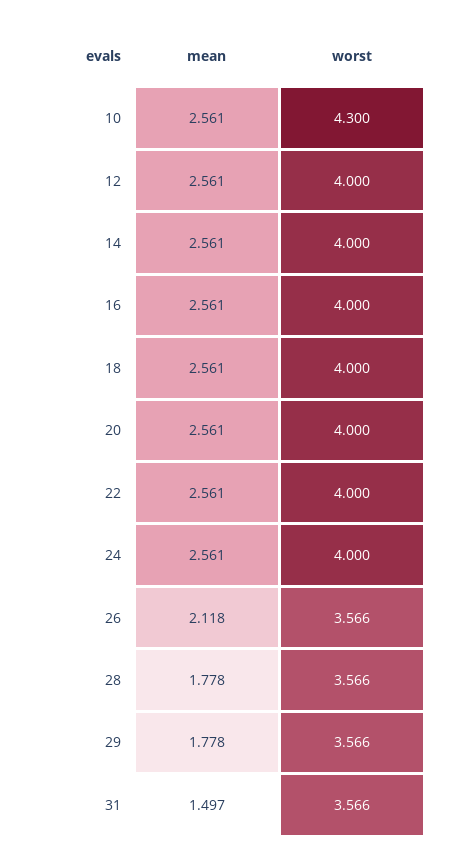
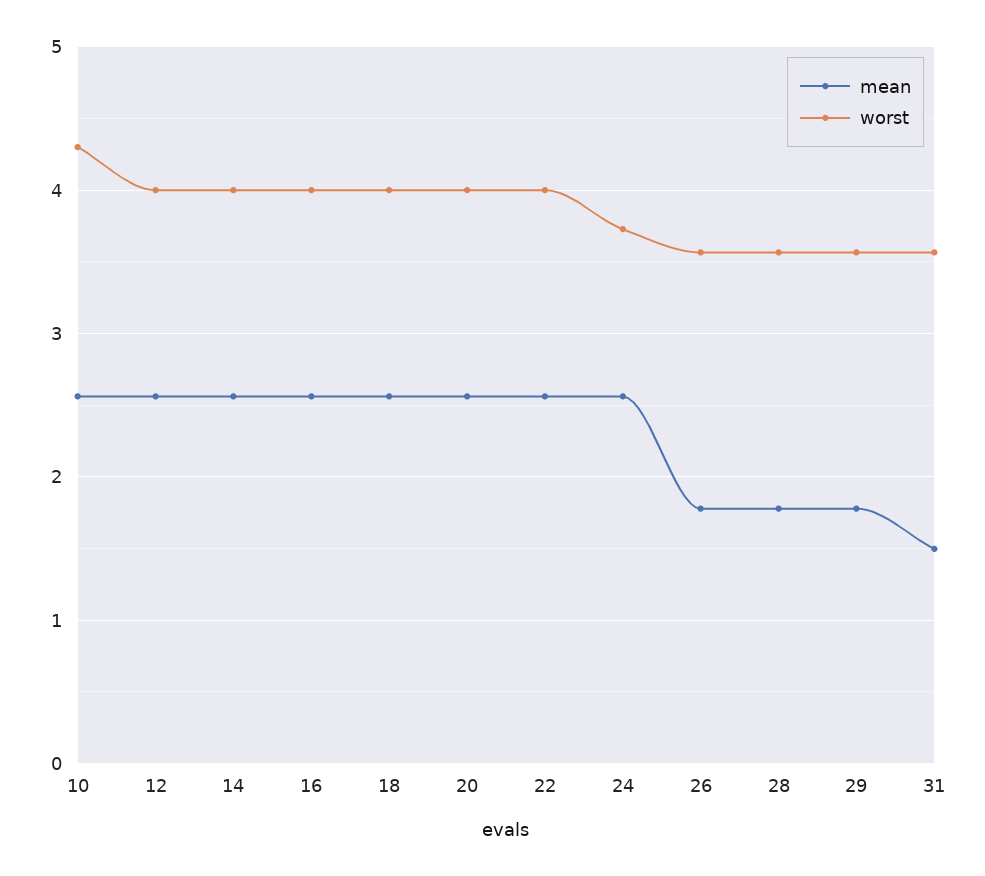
  {
    "mean": {
      "10": 2.561,
      "12": 2.561,
      "14": 2.561,
      "16": 2.561,
      "18": 2.561,
      "20": 2.561,
      "22": 2.561,
      "24": 2.561,
-     "26": 2.118,
+     "26": 1.8,
      "28": 1.778,
      "29": 1.778,
      "31": 1.497
    },
    "worst": {
      "10": 4.3,
      "12": 4,
      "14": 4,
      "16": 4,
      "18": 4,
      "20": 4,
      "22": 4,
-     "24": 4,
+     "24": 3.7,
      "26": 3.566,
      "28": 3.566,
      "29": 3.566,
      "31": 3.566
    }
  }

